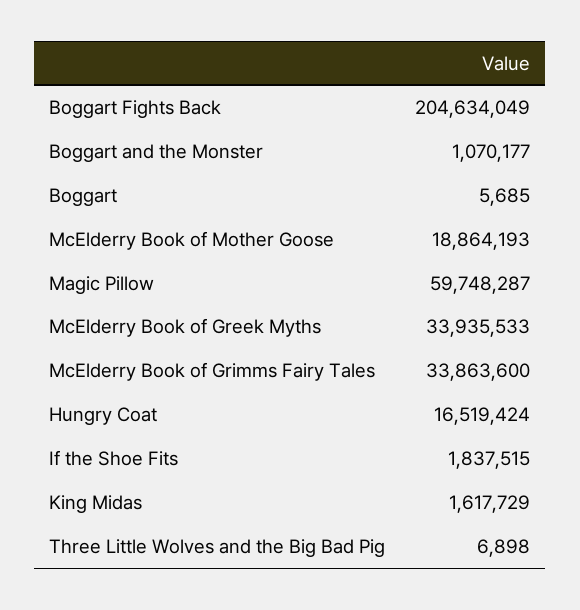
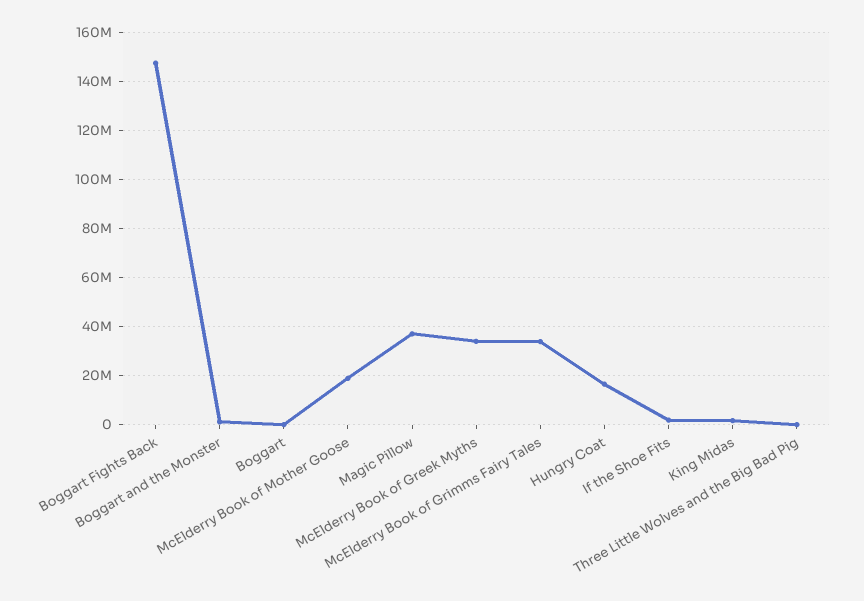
  {
-   "Boggart Fights Back": 204634049,
+   "Boggart Fights Back": 147500000,
    "Boggart and the Monster": 1070177,
    "Boggart": 5685,
    "McElderry Book of Mother Goose": 18864193,
-   "Magic Pillow": 59748287,
+   "Magic Pillow": 37500000,
    "McElderry Book of Greek Myths": 33935533,
    "McElderry Book of Grimms Fairy Tales": 33863600,
    "Hungry Coat": 16519424,
    "If the Shoe Fits": 1837515,
    "King Midas": 1617729,
    "Three Little Wolves and the Big Bad Pig": 6898
  }

